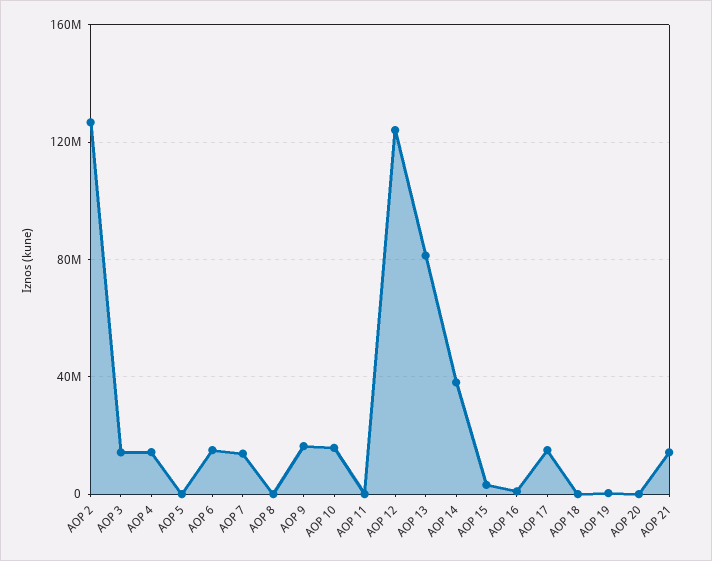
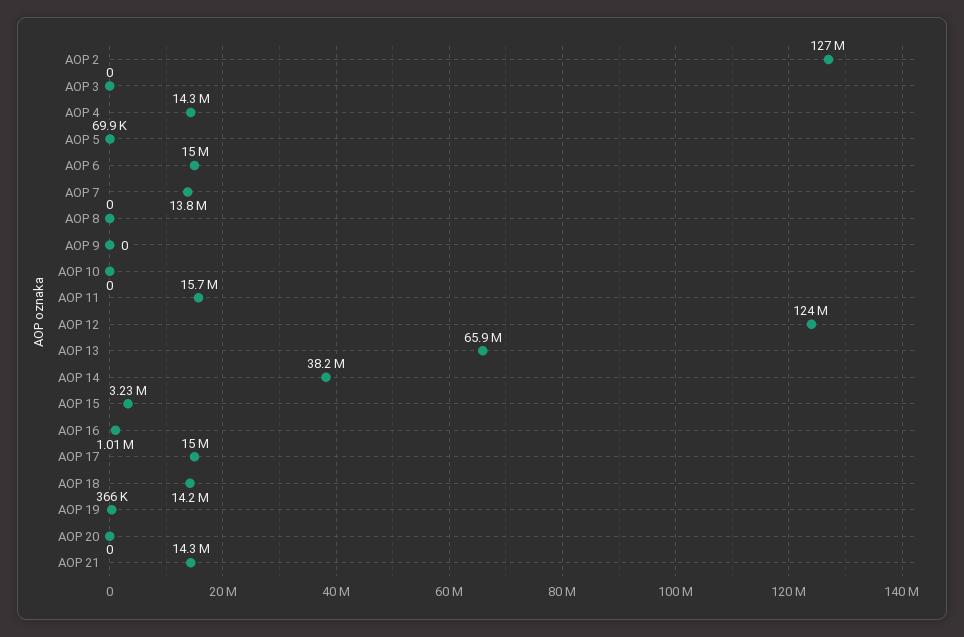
  {
    "AOP 2": 127000000,
-   "AOP 3": 15000000,
+   "AOP 3": 0,
    "AOP 4": 14300000,
    "AOP 5": 69900,
    "AOP 6": 15000000,
    "AOP 7": 13800000,
    "AOP 8": 0,
-   "AOP 9": 15000000,
+   "AOP 9": 0,
-   "AOP 10": 15000000,
+   "AOP 10": 0,
-   "AOP 11": 0,
+   "AOP 11": 15700000,
    "AOP 12": 124000000,
-   "AOP 13": 80000000,
+   "AOP 13": 65900000,
    "AOP 14": 38200000,
    "AOP 15": 3230000,
    "AOP 16": 1010000,
    "AOP 17": 15000000,
-   "AOP 18": 0,
+   "AOP 18": 14200000,
    "AOP 19": 366000,
    "AOP 20": 0,
    "AOP 21": 14300000
  }

